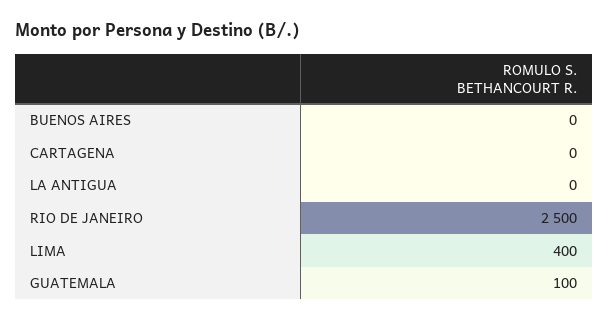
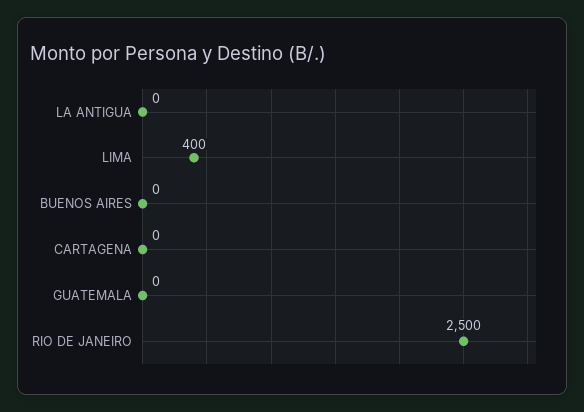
  {
    "BUENOS AIRES": 0,
    "CARTAGENA": 0,
    "LA ANTIGUA": 0,
    "RIO DE JANEIRO": 2500,
    "LIMA": 400,
-   "GUATEMALA": 100
+   "GUATEMALA": 0
  }

